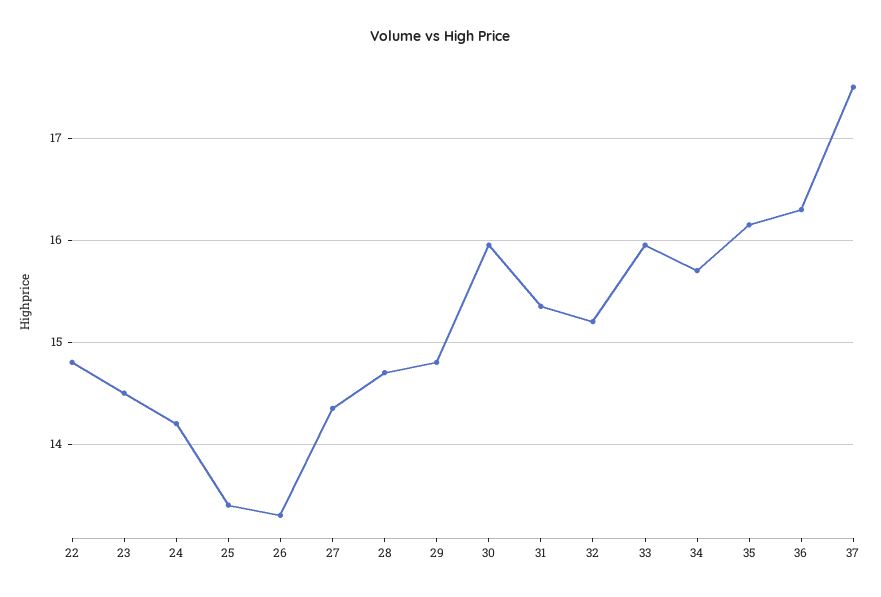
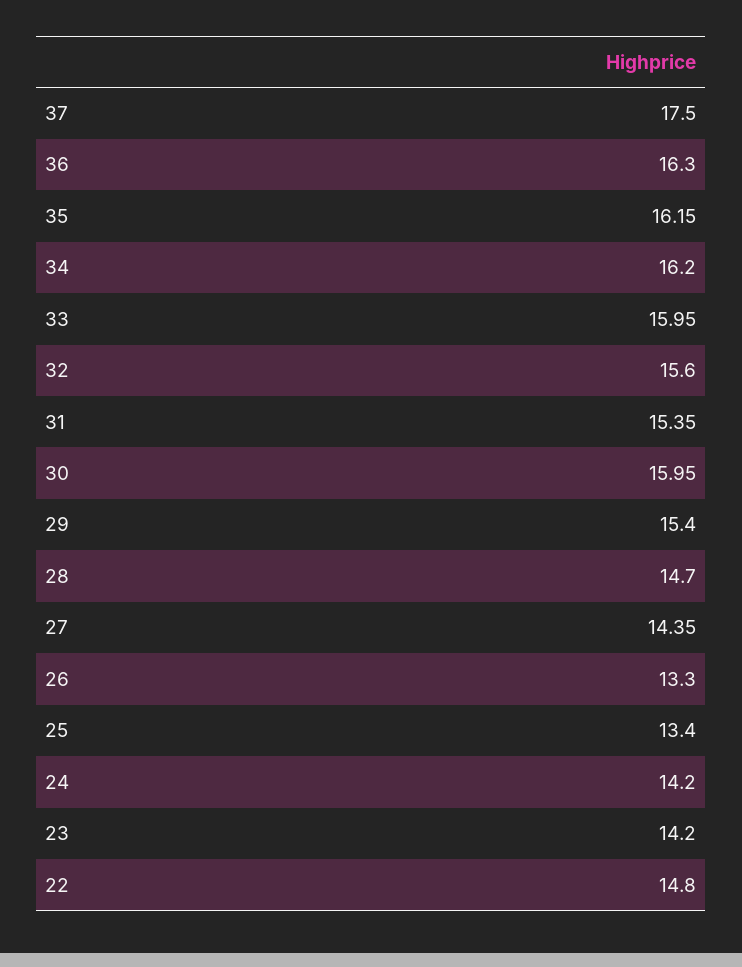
  {
    "22": 14.8,
-   "23": 14.5,
+   "23": 14.2,
    "24": 14.2,
    "25": 13.4,
    "26": 13.3,
    "27": 14.35,
    "28": 14.7,
-   "29": 14.8,
+   "29": 15.4,
    "30": 15.95,
    "31": 15.35,
-   "32": 15.2,
+   "32": 15.6,
    "33": 15.95,
-   "34": 15.7,
+   "34": 16.2,
    "35": 16.15,
    "36": 16.3,
    "37": 17.5
  }

